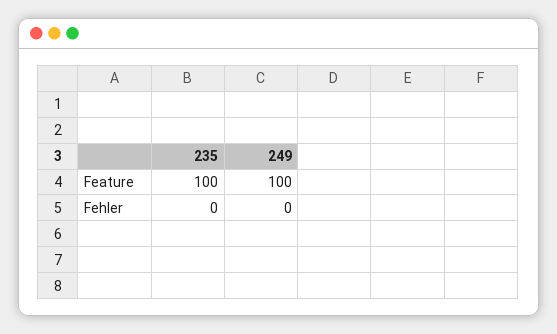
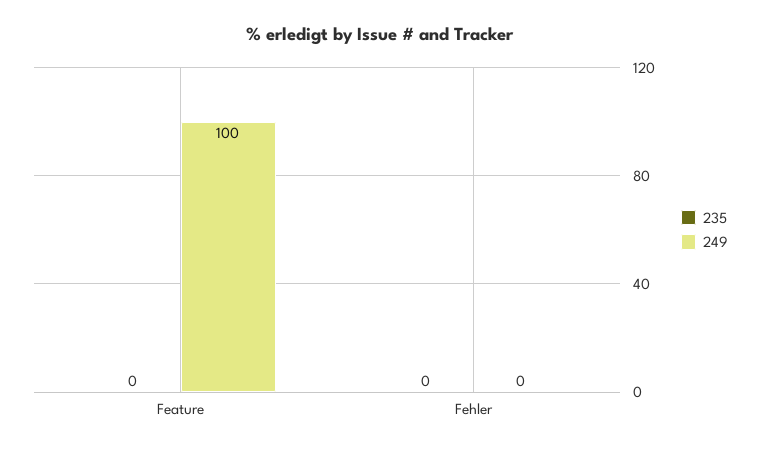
  {
    "235": {
-     "Feature": 100,
+     "Feature": 0,
      "Fehler": 0
    },
    "249": {
      "Feature": 100,
      "Fehler": 0
    }
  }

